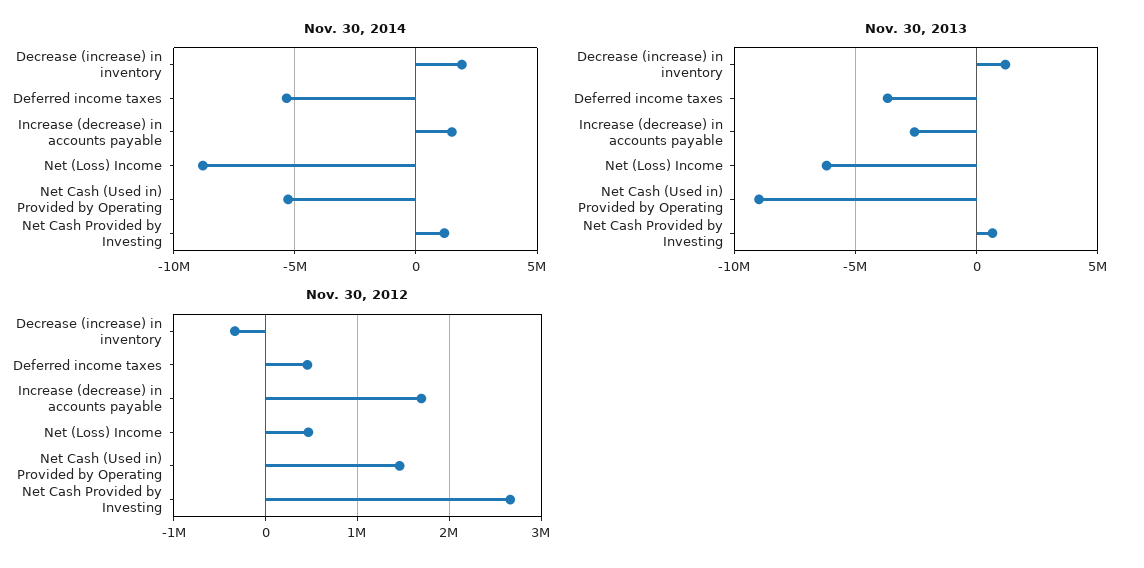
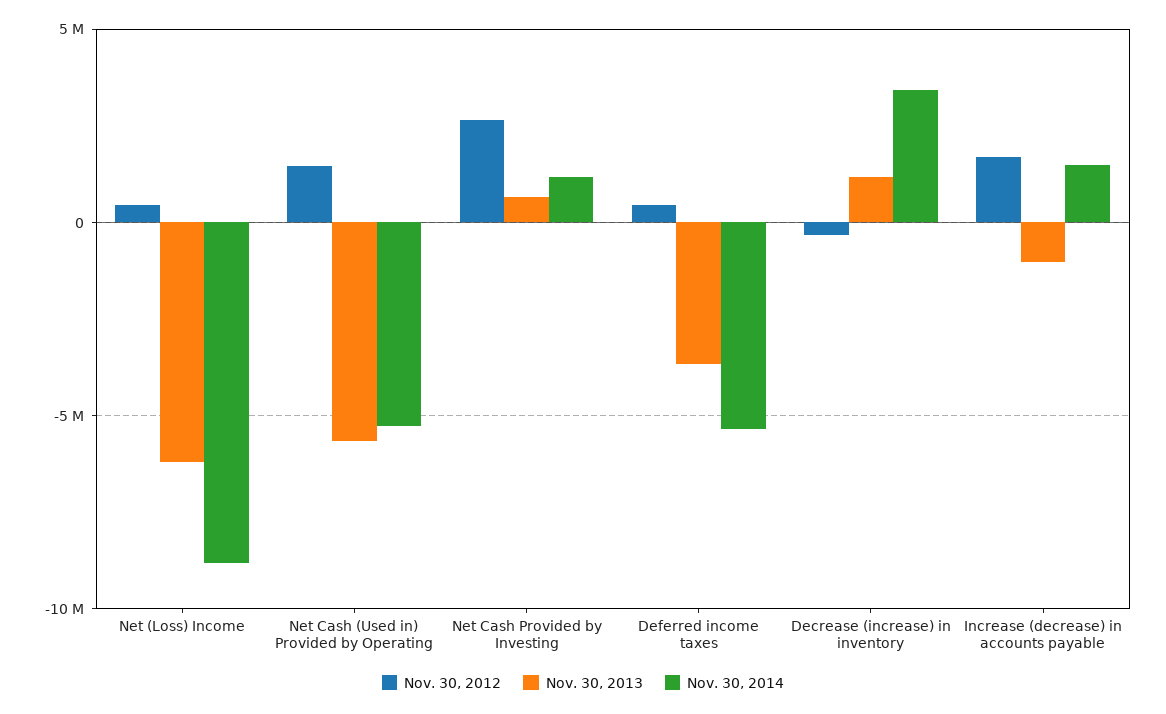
  {
    "Nov. 30, 2014": {
-     "Decrease (increase) in inventory": 2000000,
+     "Decrease (increase) in inventory": 3500000,
      "Deferred income taxes": -5500000,
      "Increase (decrease) in accounts payable": 1500000,
      "Net (Loss) Income": -9000000,
      "Net Cash (Used in) Provided by Operating": -5500000,
      "Net Cash Provided by Investing": 1000000
    },
    "Nov. 30, 2013": {
      "Decrease (increase) in inventory": 1000000,
      "Deferred income taxes": -3500000,
-     "Increase (decrease) in accounts payable": -2500000,
+     "Increase (decrease) in accounts payable": -1000000,
      "Net (Loss) Income": -6000000,
-     "Net Cash (Used in) Provided by Operating": -9000000,
+     "Net Cash (Used in) Provided by Operating": -5500000,
      "Net Cash Provided by Investing": 500000
    },
    "Nov. 30, 2012": {
      "Decrease (increase) in inventory": -300000,
      "Deferred income taxes": 500000,
      "Increase (decrease) in accounts payable": 1700000,
      "Net (Loss) Income": 500000,
      "Net Cash (Used in) Provided by Operating": 1500000,
      "Net Cash Provided by Investing": 2700000
    }
  }

